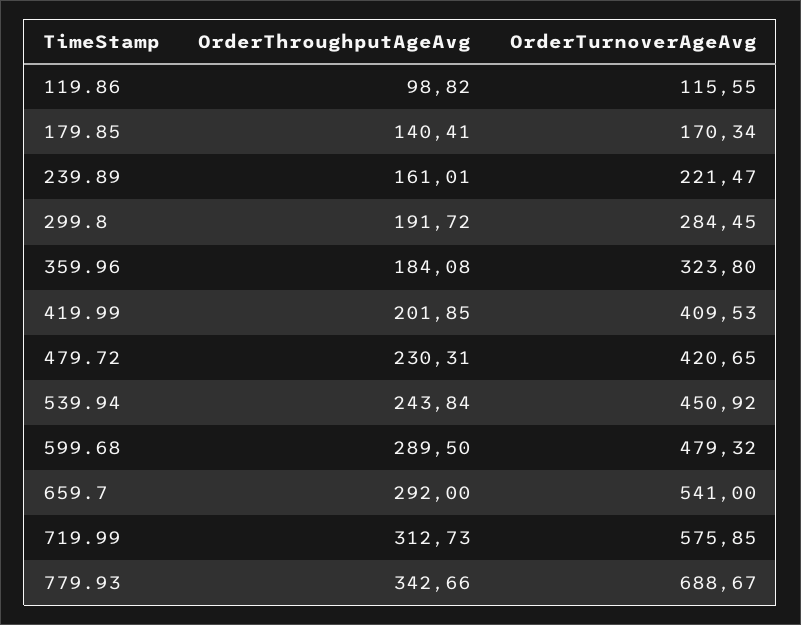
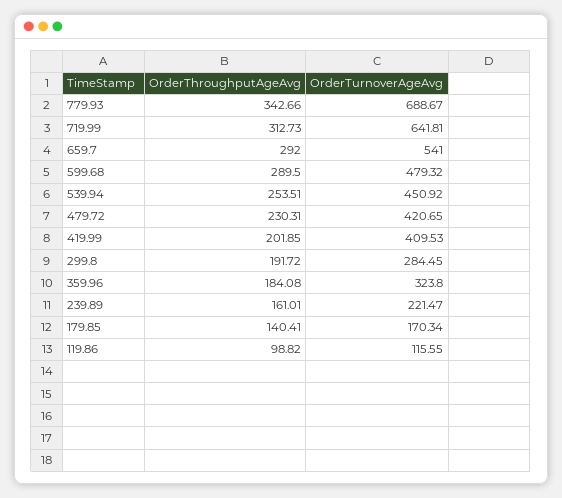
  {
    "OrderThroughputAgeAvg": {
      "119.86": 98.82,
      "179.85": 140.41,
      "239.89": 161.01,
      "299.8": 191.72,
      "359.96": 184.08,
      "419.99": 201.85,
      "479.72": 230.31,
-     "539.94": 243.84,
+     "539.94": 253.51,
      "599.68": 289.5,
      "659.7": 292,
      "719.99": 312.73,
      "779.93": 342.66
    },
    "OrderTurnoverAgeAvg": {
      "119.86": 115.55,
      "179.85": 170.34,
      "239.89": 221.47,
      "299.8": 284.45,
      "359.96": 323.8,
      "419.99": 409.53,
      "479.72": 420.65,
      "539.94": 450.92,
      "599.68": 479.32,
      "659.7": 541,
-     "719.99": 575.85,
+     "719.99": 641.81,
      "779.93": 688.67
    }
  }

